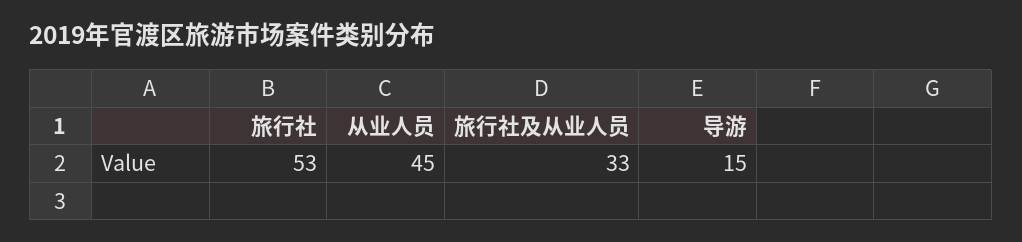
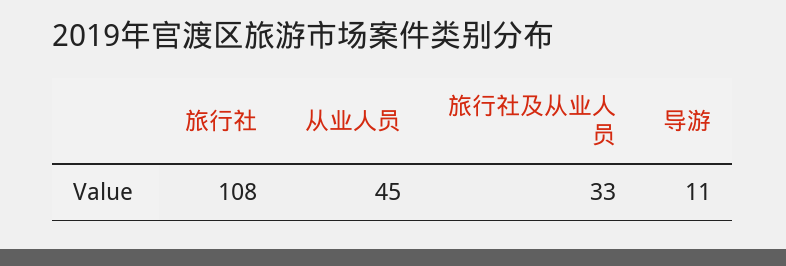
  {
-   "旅行社": 53,
+   "旅行社": 108,
    "从业人员": 45,
    "旅行社及从业人员": 33,
-   "导游": 15
+   "导游": 11
  }

